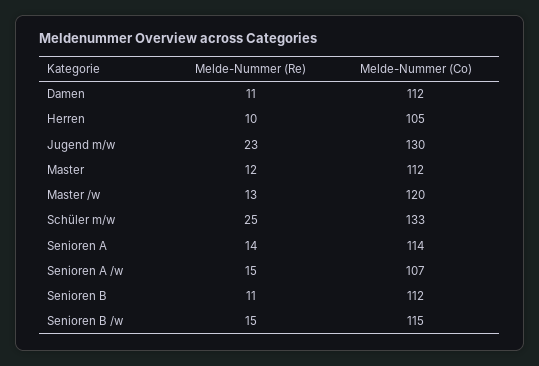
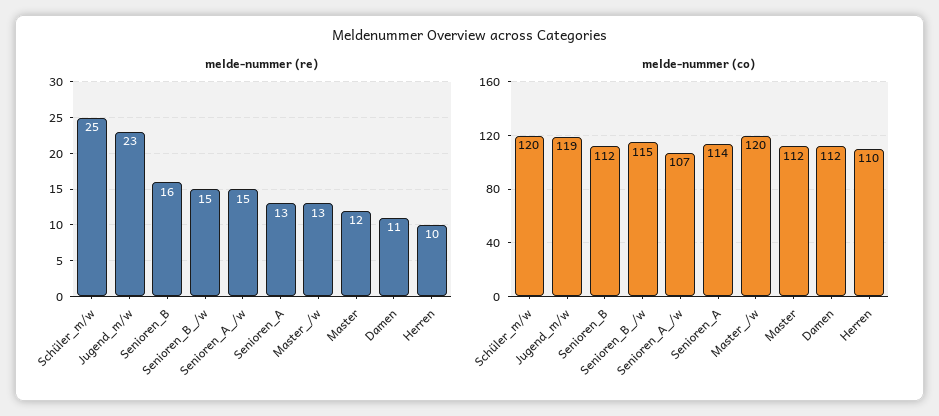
  {
    "Melde-Nummer (Re)": {
      "Damen": 11,
      "Herren": 10,
      "Jugend m/w": 23,
      "Master": 12,
      "Master /w": 13,
      "Schüler m/w": 25,
-     "Senioren A": 14,
+     "Senioren A": 13,
      "Senioren A /w": 15,
-     "Senioren B": 11,
+     "Senioren B": 16,
      "Senioren B /w": 15
    },
    "Melde-Nummer (Co)": {
      "Damen": 112,
-     "Herren": 105,
+     "Herren": 110,
-     "Jugend m/w": 130,
+     "Jugend m/w": 119,
      "Master": 112,
      "Master /w": 120,
-     "Schüler m/w": 133,
+     "Schüler m/w": 120,
      "Senioren A": 114,
      "Senioren A /w": 107,
      "Senioren B": 112,
      "Senioren B /w": 115
    }
  }

